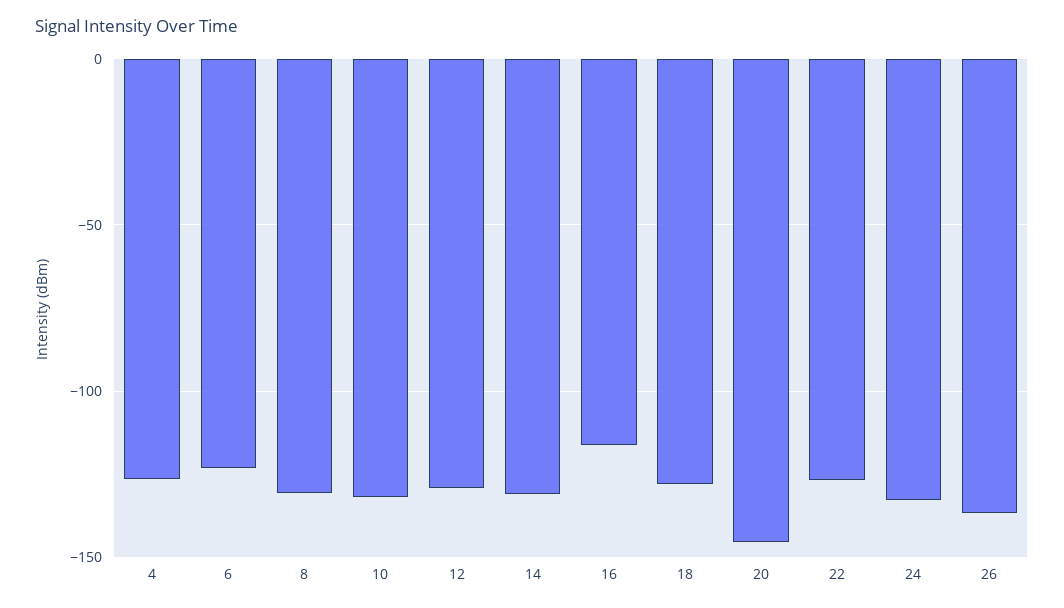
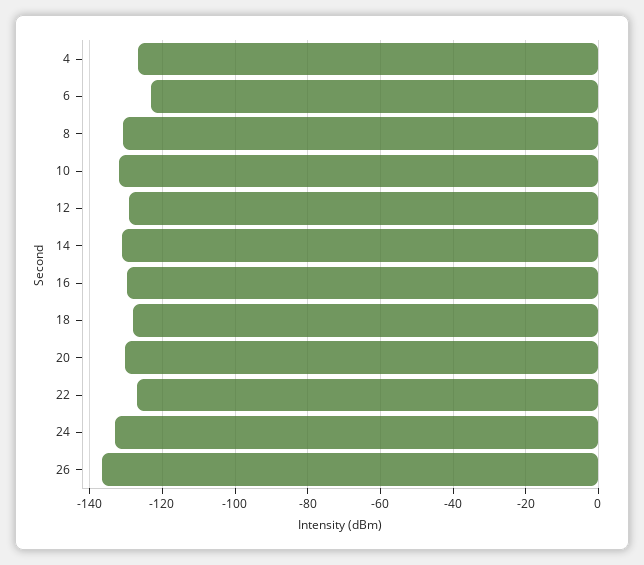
  {
    "4": -126,
    "6": -124,
    "8": -130,
    "10": -132,
    "12": -130,
    "14": -132,
-   "16": -115,
+   "16": -130,
    "18": -128,
-   "20": -145,
+   "20": -130,
    "22": -126,
    "24": -132,
    "26": -136
  }

